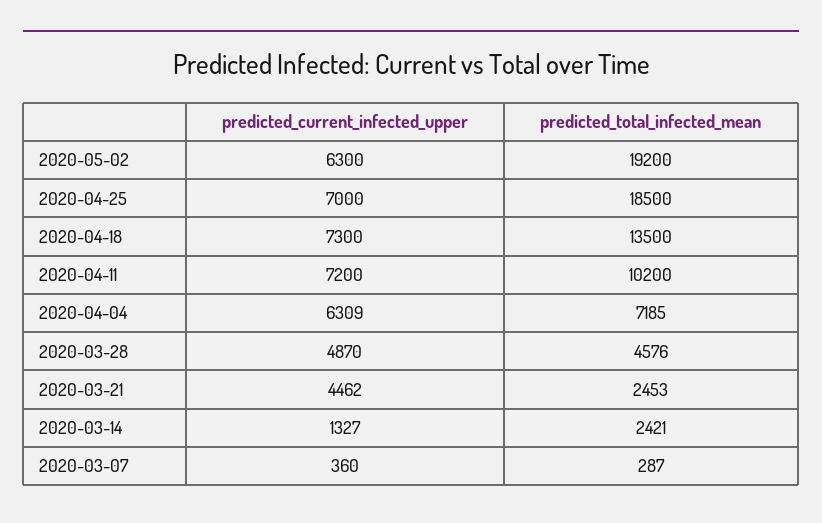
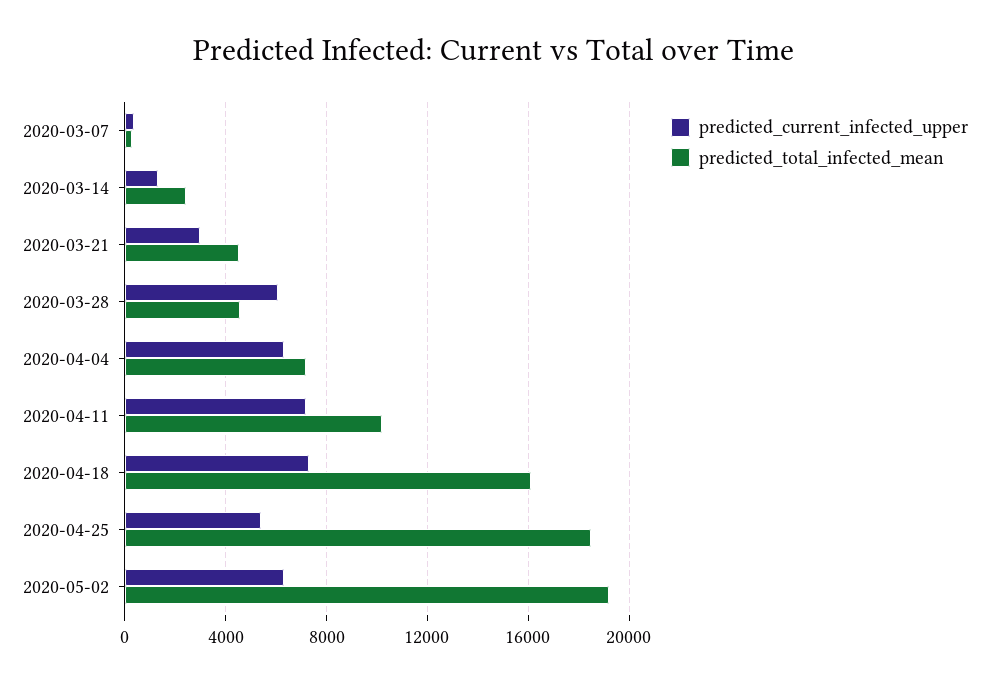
  {
    "predicted_current_infected_upper": {
      "2020-05-02": 6300,
-     "2020-04-25": 7000,
+     "2020-04-25": 5500,
      "2020-04-18": 7300,
      "2020-04-11": 7200,
      "2020-04-04": 6309,
-     "2020-03-28": 4870,
+     "2020-03-28": 6000,
-     "2020-03-21": 4462,
+     "2020-03-21": 3000,
      "2020-03-14": 1327,
      "2020-03-07": 360
    },
    "predicted_total_infected_mean": {
      "2020-05-02": 19200,
      "2020-04-25": 18500,
-     "2020-04-18": 13500,
+     "2020-04-18": 16000,
      "2020-04-11": 10200,
      "2020-04-04": 7185,
      "2020-03-28": 4576,
-     "2020-03-21": 2453,
+     "2020-03-21": 4500,
      "2020-03-14": 2421,
      "2020-03-07": 287
    }
  }

